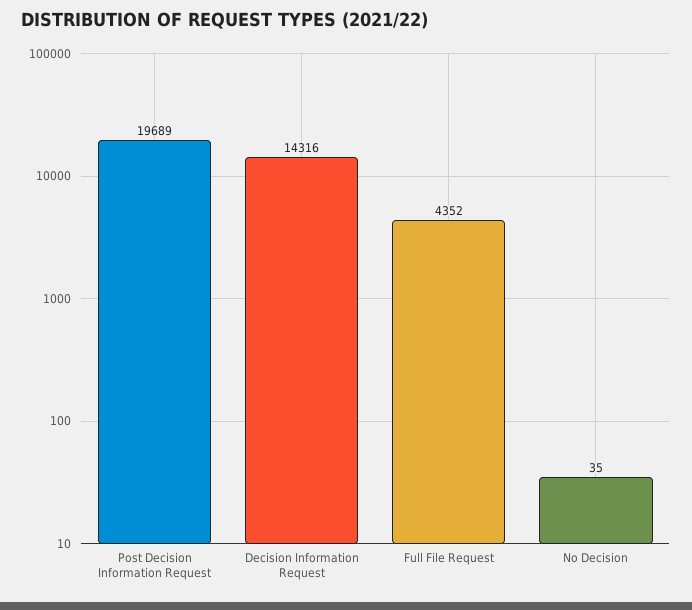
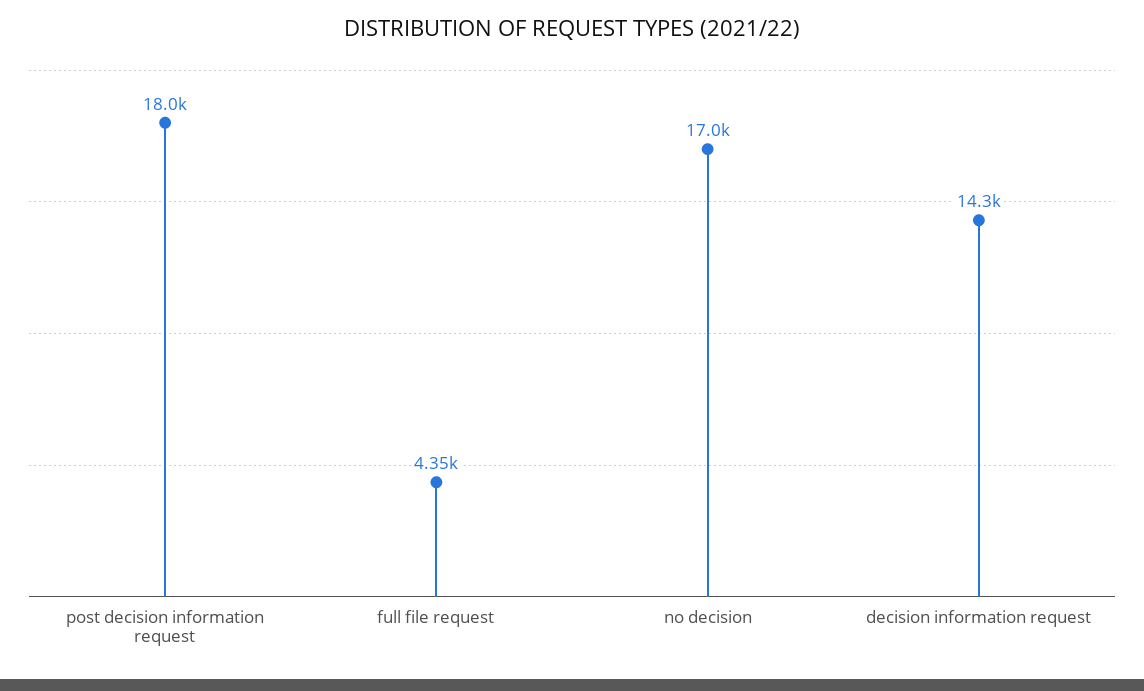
  {
-   "Post Decision Information Request": 19689,
+   "Post Decision Information Request": 18000,
    "Decision Information Request": 14316,
    "Full File Request": 4352,
-   "No Decision": 35
+   "No Decision": 17000
  }

